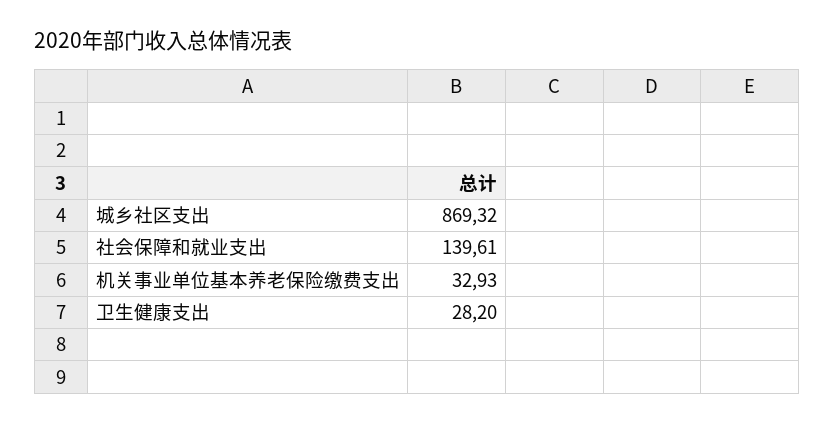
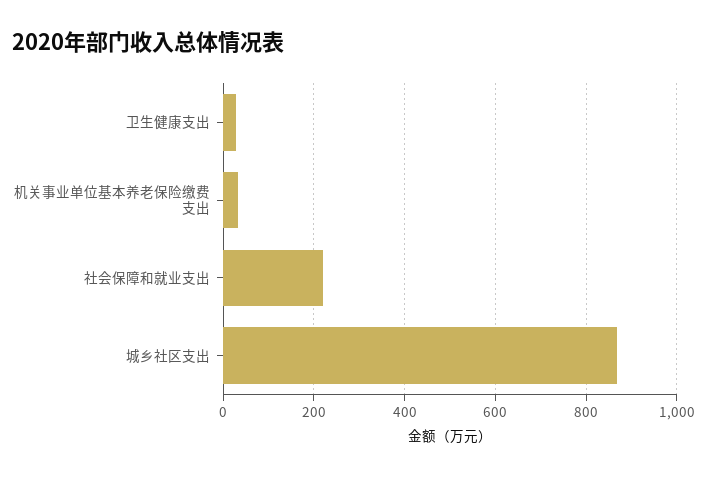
  {
    "城乡社区支出": 869.32,
-   "社会保障和就业支出": 139.61,
+   "社会保障和就业支出": 220,
    "机关事业单位基本养老保险缴费支出": 32.93,
    "卫生健康支出": 28.2
  }

